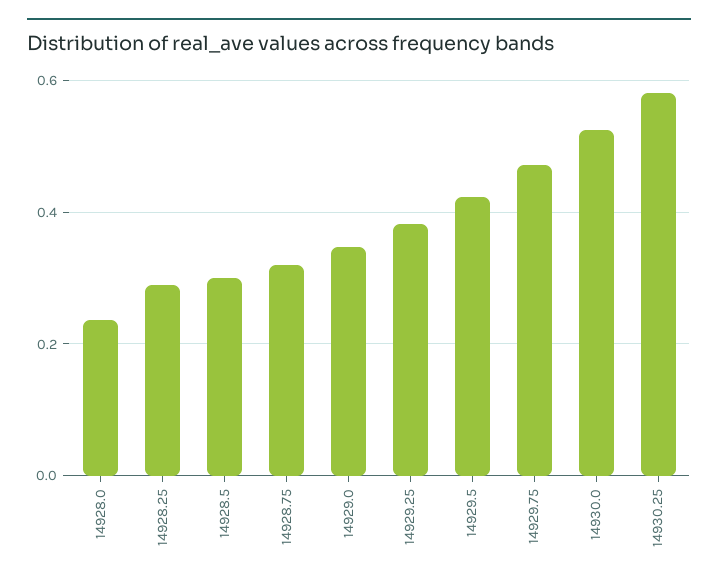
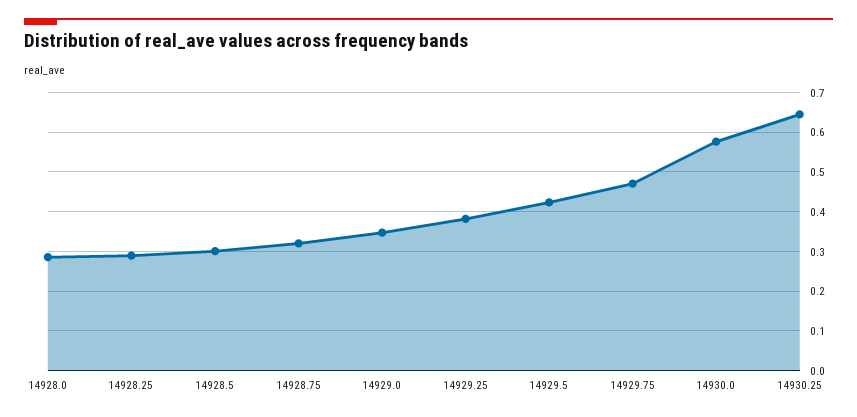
  {
-   "14928.0": 0.24,
+   "14928.0": 0.28,
    "14928.25": 0.28,
    "14928.5": 0.3,
    "14928.75": 0.32,
    "14929.0": 0.34,
    "14929.25": 0.38,
    "14929.5": 0.42,
    "14929.75": 0.48,
-   "14930.0": 0.52,
+   "14930.0": 0.58,
-   "14930.25": 0.58
+   "14930.25": 0.64
  }

